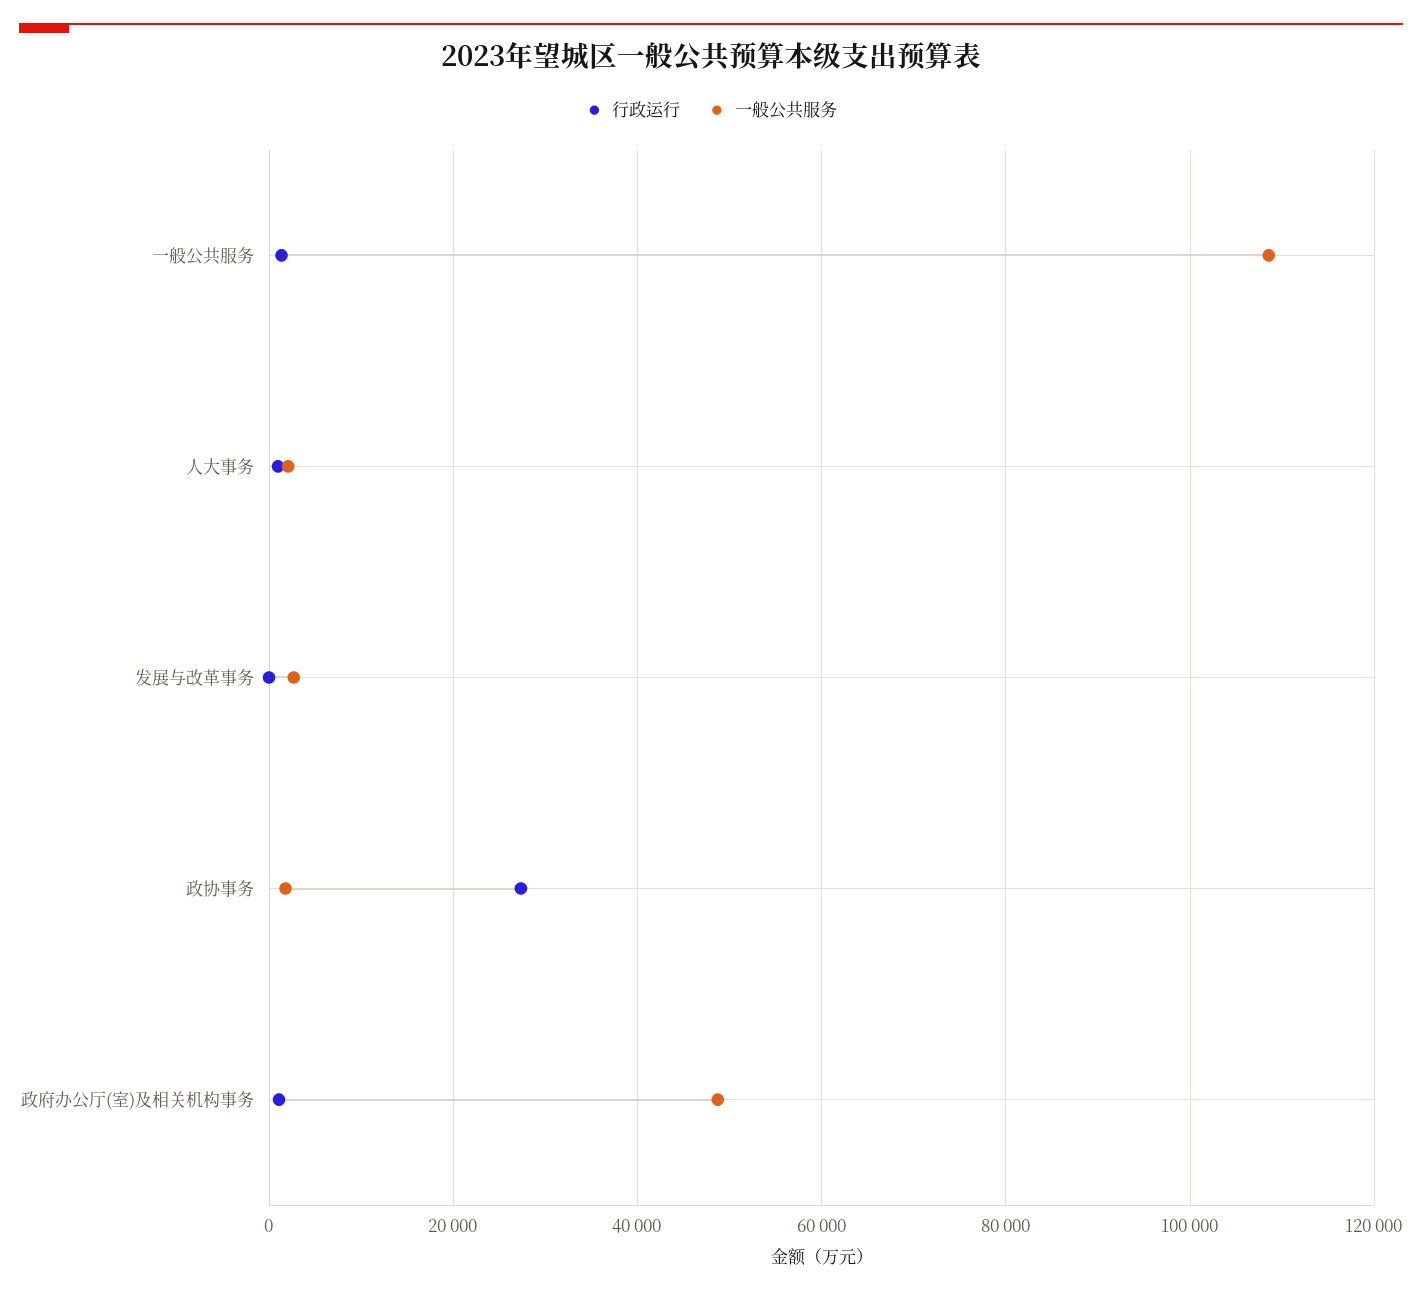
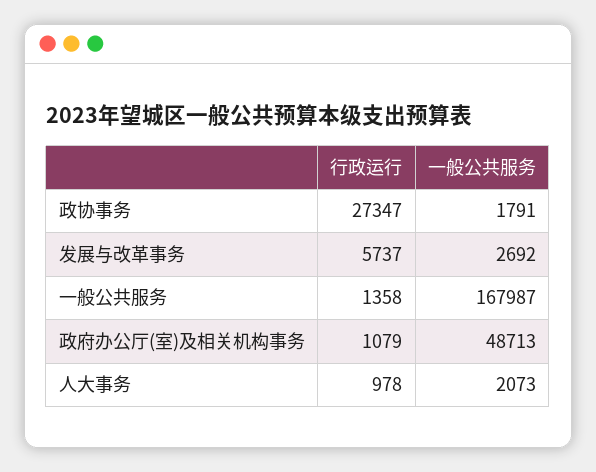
  {
    "行政运行": {
      "一般公共服务": 1358,
      "人大事务": 978,
-     "发展与改革事务": 0,
+     "发展与改革事务": 5737,
      "政协事务": 27347,
      "政府办公厅(室)及相关机构事务": 1079
    },
    "一般公共服务": {
-     "一般公共服务": 108000,
+     "一般公共服务": 167987,
      "人大事务": 2073,
      "发展与改革事务": 2692,
      "政协事务": 1791,
      "政府办公厅(室)及相关机构事务": 48713
    }
  }

